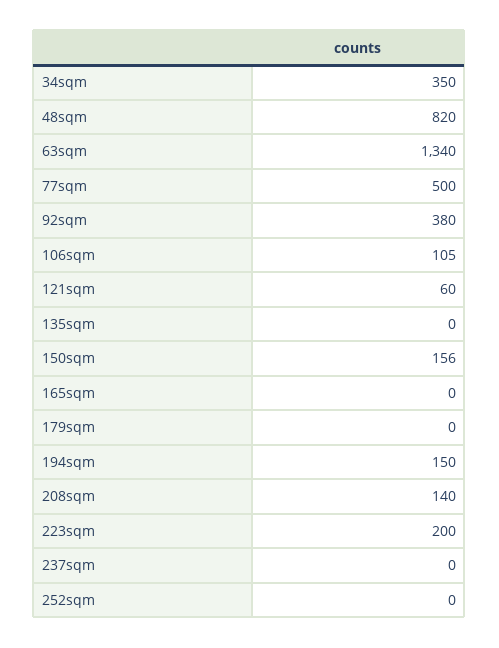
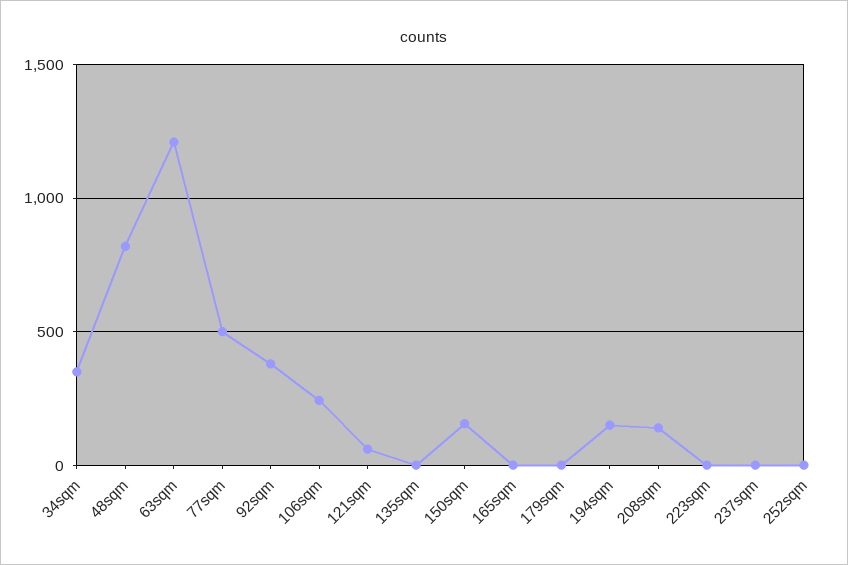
  {
    "34sqm": 350,
    "48sqm": 820,
-   "63sqm": 1340,
+   "63sqm": 1200,
    "77sqm": 500,
    "92sqm": 380,
-   "106sqm": 105,
+   "106sqm": 250,
    "121sqm": 60,
    "135sqm": 0,
    "150sqm": 156,
    "165sqm": 0,
    "179sqm": 0,
    "194sqm": 150,
    "208sqm": 140,
-   "223sqm": 200,
+   "223sqm": 0,
    "237sqm": 0,
    "252sqm": 0
  }

